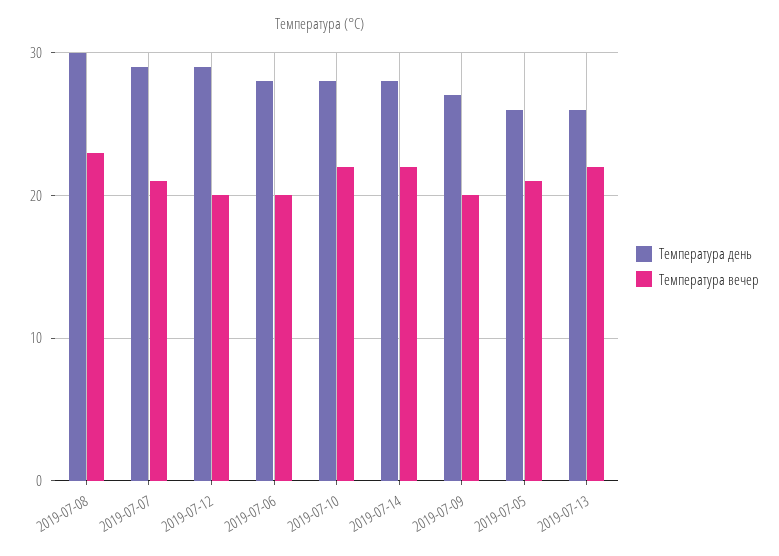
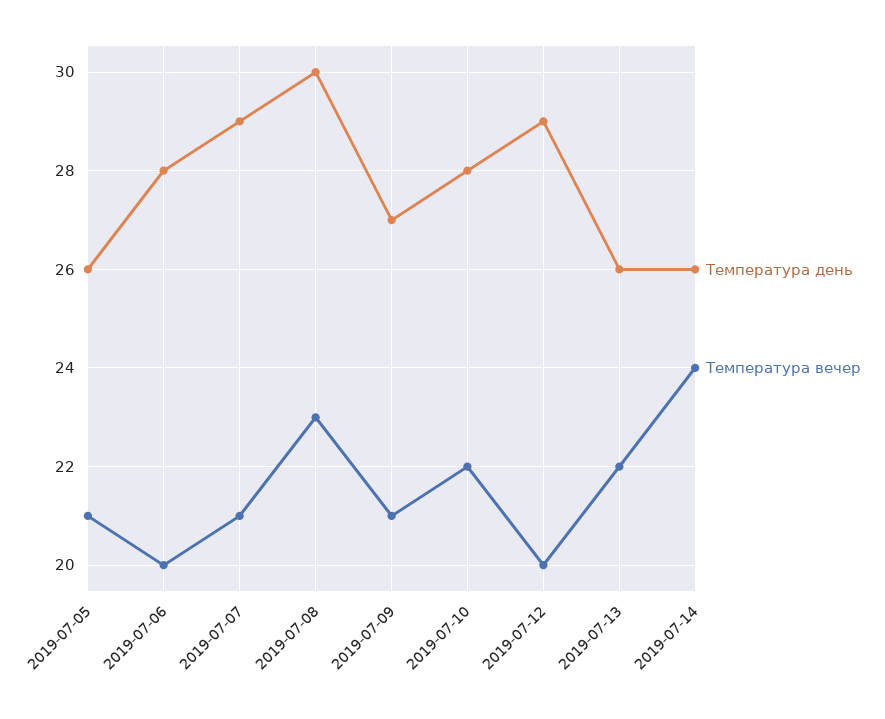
  {
    "Температура день": {
      "2019-07-08": 30,
      "2019-07-07": 29,
      "2019-07-12": 29,
      "2019-07-06": 28,
      "2019-07-10": 28,
-     "2019-07-14": 28,
+     "2019-07-14": 26,
      "2019-07-09": 27,
      "2019-07-05": 26,
      "2019-07-13": 26
    },
    "Температура вечер": {
      "2019-07-08": 23,
      "2019-07-07": 21,
      "2019-07-12": 20,
      "2019-07-06": 20,
      "2019-07-10": 22,
-     "2019-07-14": 22,
+     "2019-07-14": 24,
-     "2019-07-09": 20,
+     "2019-07-09": 21,
      "2019-07-05": 21,
      "2019-07-13": 22
    }
  }

